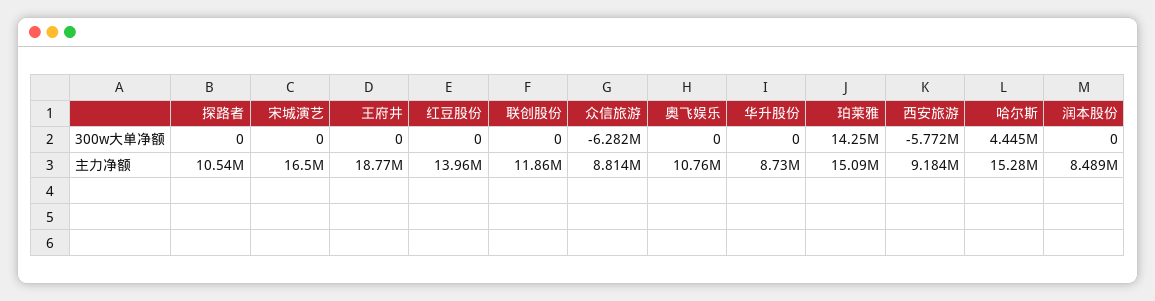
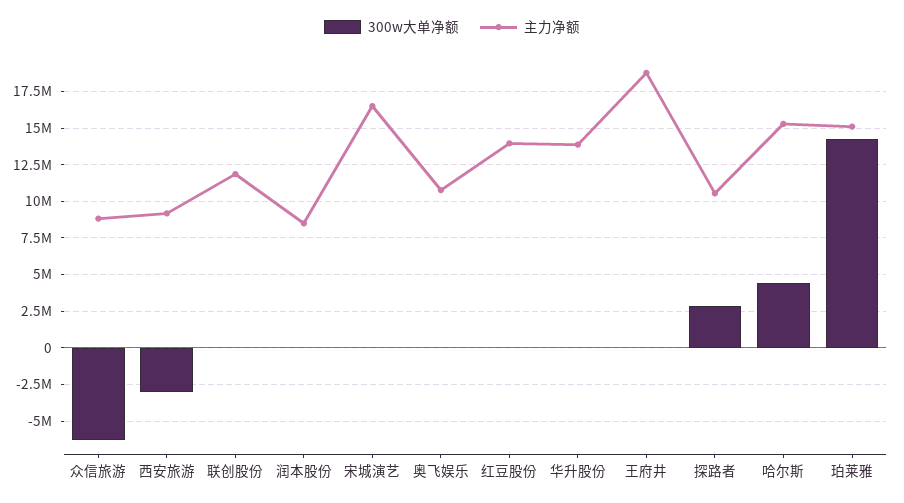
  {
    "300w大单净额": {
-     "探路者": 0,
+     "探路者": 3000000,
      "宋城演艺": 0,
      "王府井": 0,
      "红豆股份": 0,
      "联创股份": 0,
      "众信旅游": -6282000,
      "奥飞娱乐": 0,
      "华升股份": 0,
      "珀莱雅": 14250000,
-     "西安旅游": -5772000,
+     "西安旅游": -3000000,
      "哈尔斯": 4445000,
      "润本股份": 0
    },
    "主力净额": {
      "探路者": 10540000,
      "宋城演艺": 16500000,
      "王府井": 18770000,
      "红豆股份": 13960000,
      "联创股份": 11860000,
      "众信旅游": 8814000,
      "奥飞娱乐": 10760000,
-     "华升股份": 8730000,
+     "华升股份": 14000000,
      "珀莱雅": 15090000,
      "西安旅游": 9184000,
      "哈尔斯": 15280000,
      "润本股份": 8489000
    }
  }

